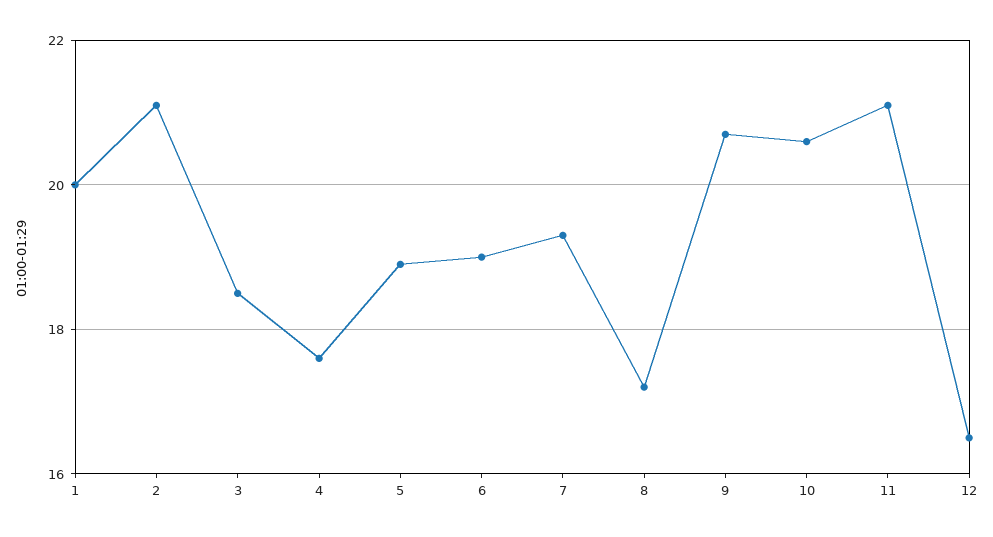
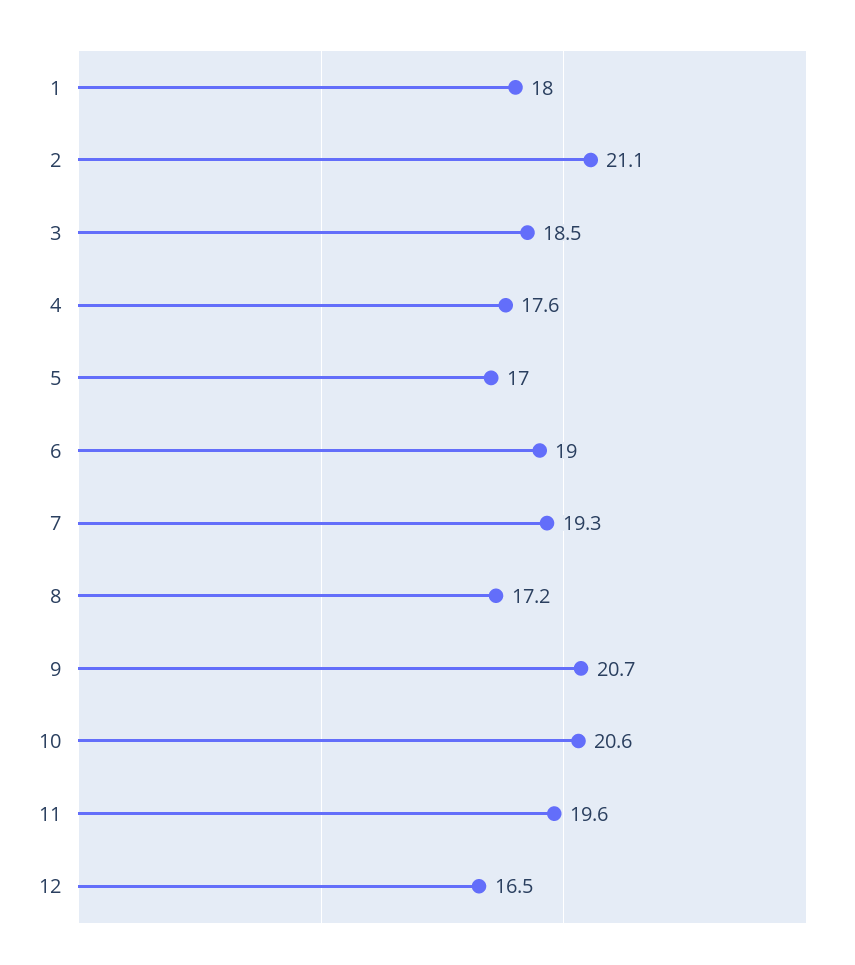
  {
-   "1": 20,
+   "1": 18,
    "2": 21.1,
    "3": 18.5,
    "4": 17.6,
-   "5": 19,
+   "5": 17,
    "6": 19,
    "7": 19.3,
    "8": 17.2,
    "9": 20.7,
    "10": 20.6,
-   "11": 21,
+   "11": 19.6,
    "12": 16.5
  }

